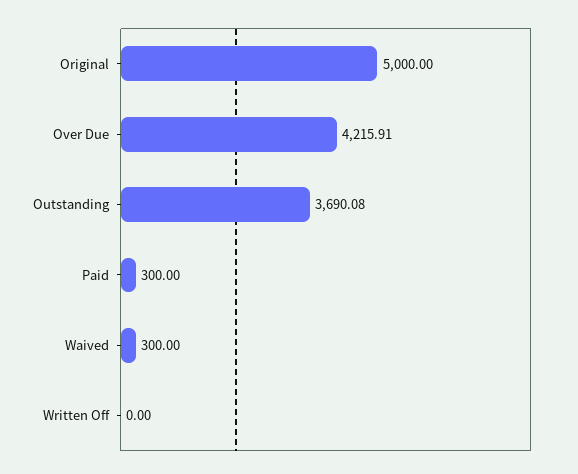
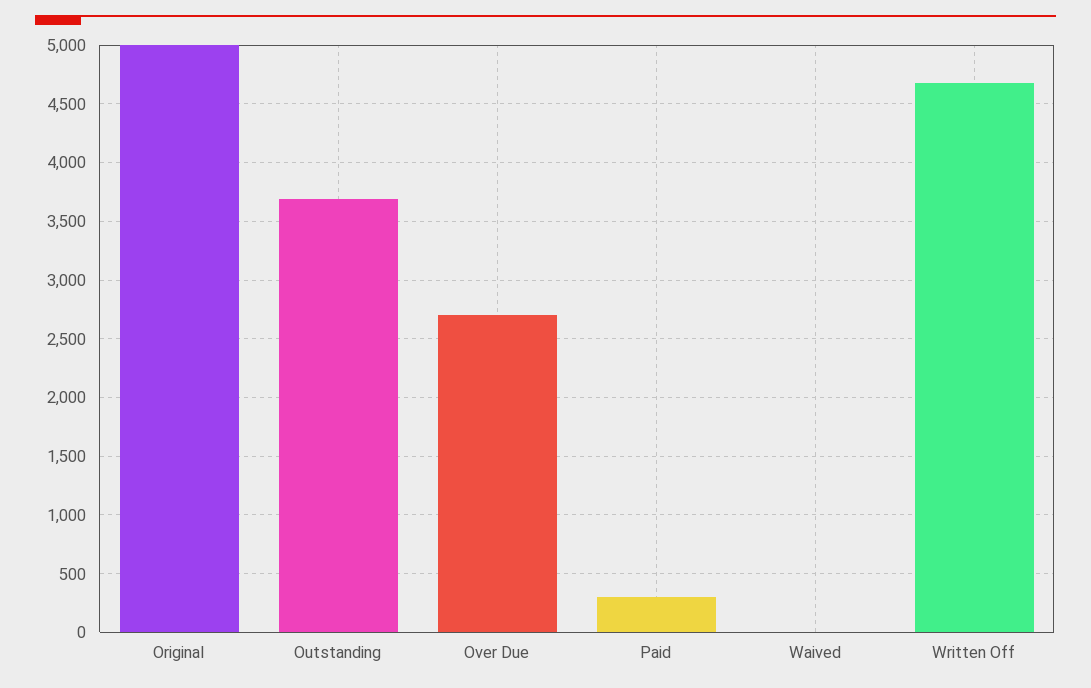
  {
    "Original": 5000,
-   "Over Due": 4215.91,
+   "Over Due": 2700,
    "Outstanding": 3690.08,
    "Paid": 300,
-   "Waived": 300,
+   "Waived": 0,
-   "Written Off": 0
+   "Written Off": 4700
  }

